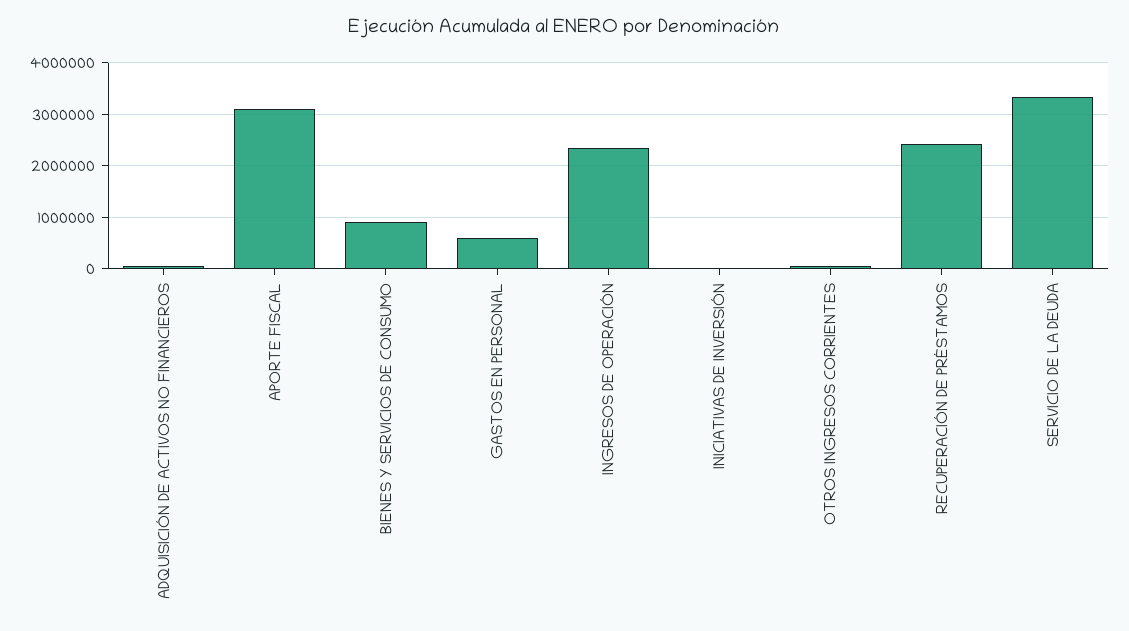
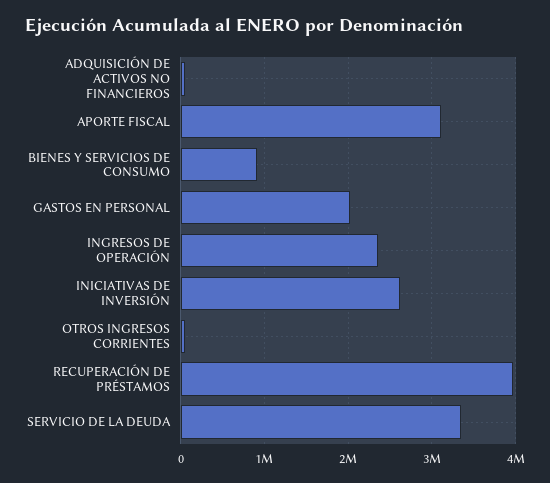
  {
    "ADQUISICIÓN DE ACTIVOS NO FINANCIEROS": 100000,
    "APORTE FISCAL": 3100000,
    "BIENES Y SERVICIOS DE CONSUMO": 900000,
-   "GASTOS EN PERSONAL": 600000,
+   "GASTOS EN PERSONAL": 2000000,
    "INGRESOS DE OPERACIÓN": 2400000,
-   "INICIATIVAS DE INVERSIÓN": 0,
+   "INICIATIVAS DE INVERSIÓN": 2600000,
    "OTROS INGRESOS CORRIENTES": 0,
-   "RECUPERACIÓN DE PRÉSTAMOS": 2400000,
+   "RECUPERACIÓN DE PRÉSTAMOS": 4000000,
    "SERVICIO DE LA DEUDA": 3300000
  }

